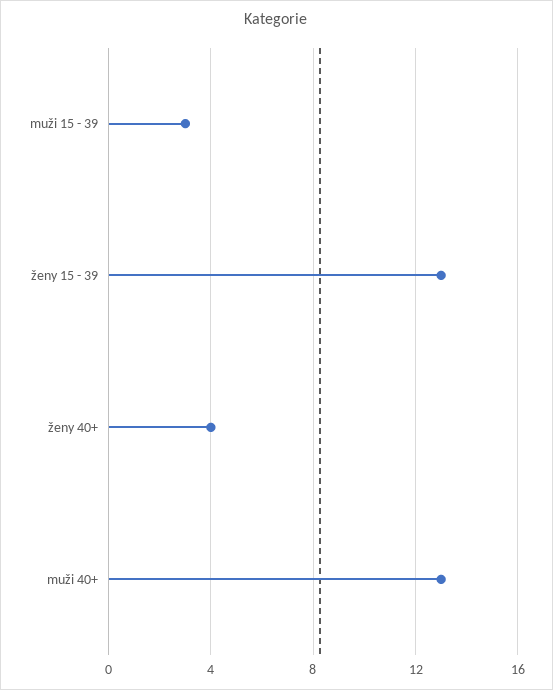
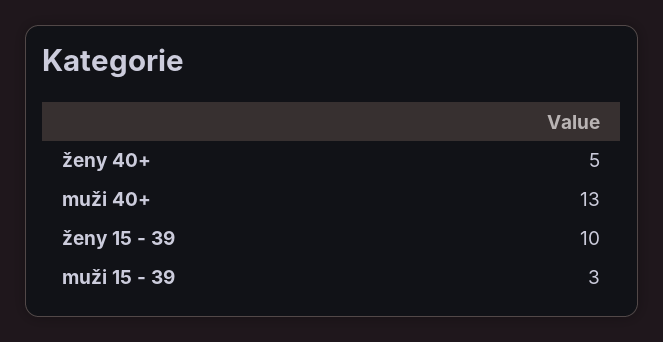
  {
    "muži 15 - 39": 3,
-   "ženy 15 - 39": 13,
+   "ženy 15 - 39": 10,
-   "ženy 40+": 4,
+   "ženy 40+": 5,
    "muži 40+": 13
  }

